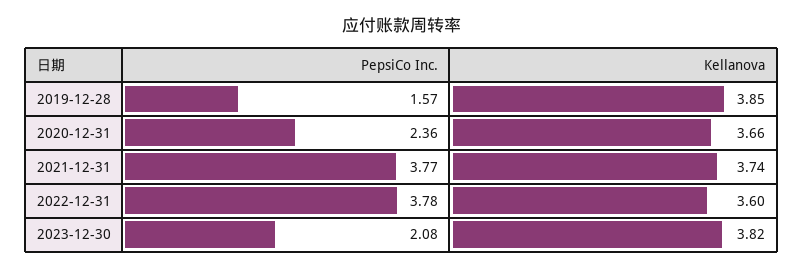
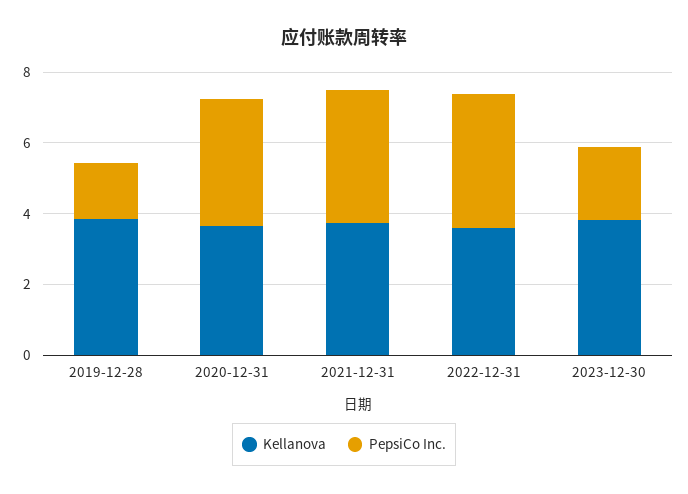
  {
    "PepsiCo Inc.": {
      "2019-12-28": 1.57,
-     "2020-12-31": 2.36,
+     "2020-12-31": 3.5,
      "2021-12-31": 3.77,
      "2022-12-31": 3.78,
      "2023-12-30": 2.08
    },
    "Kellanova": {
      "2019-12-28": 3.85,
      "2020-12-31": 3.66,
      "2021-12-31": 3.74,
      "2022-12-31": 3.6,
      "2023-12-30": 3.82
    }
  }

